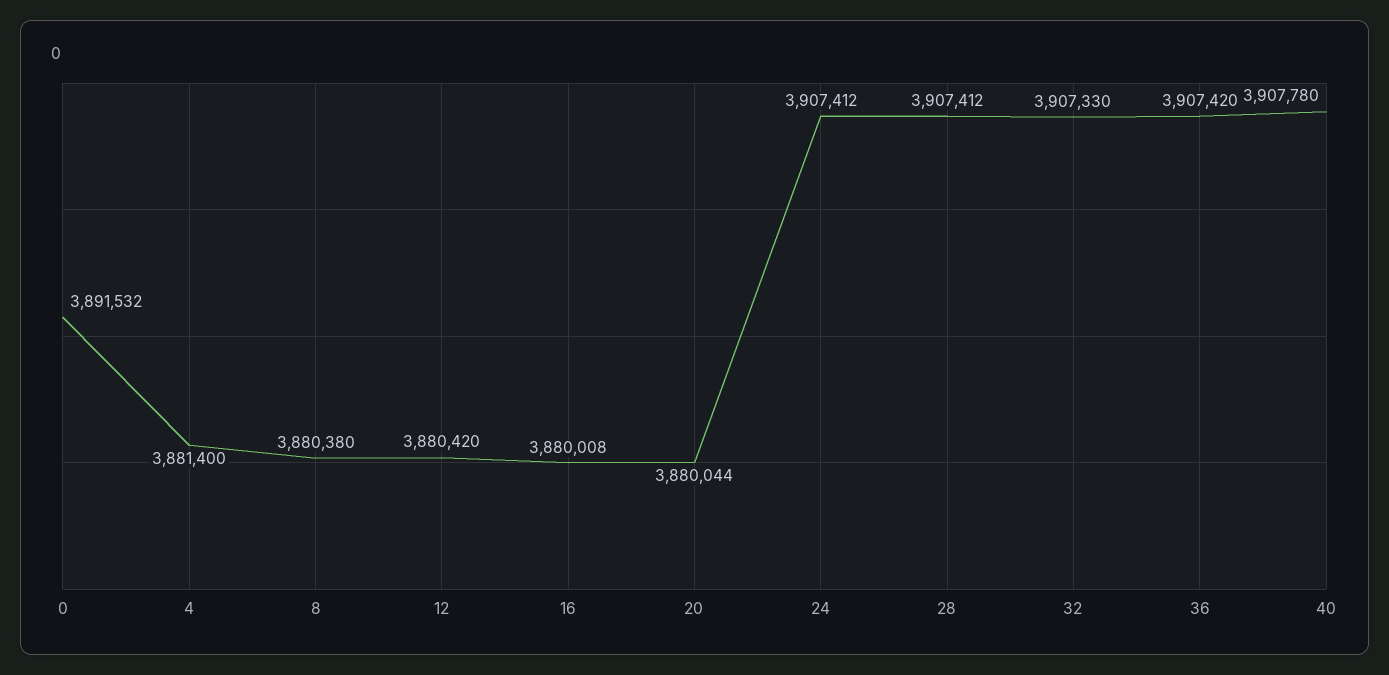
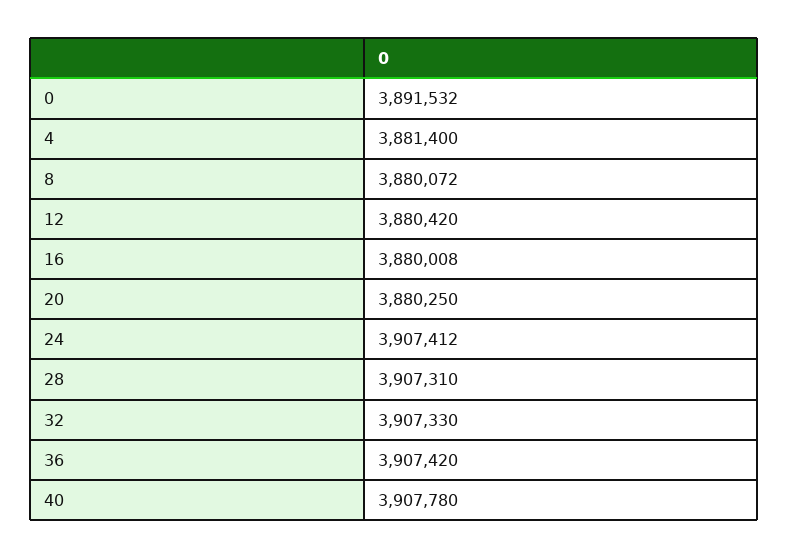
  {
    "0": 3891532,
    "4": 3881400,
-   "8": 3880380,
+   "8": 3880072,
    "12": 3880420,
    "16": 3880008,
-   "20": 3880044,
+   "20": 3880250,
    "24": 3907412,
-   "28": 3907412,
+   "28": 3907310,
    "32": 3907330,
    "36": 3907420,
    "40": 3907780
  }

